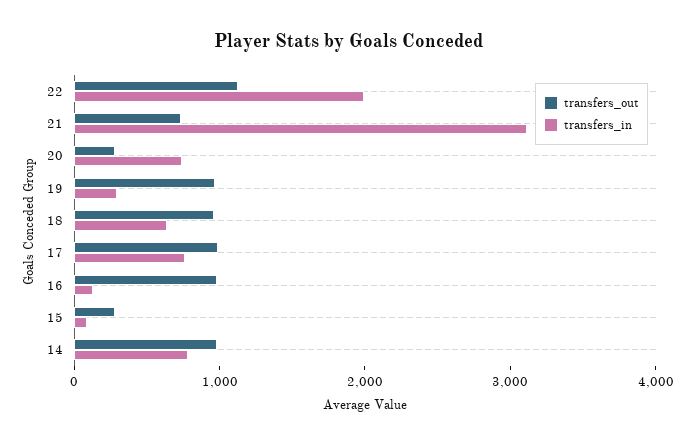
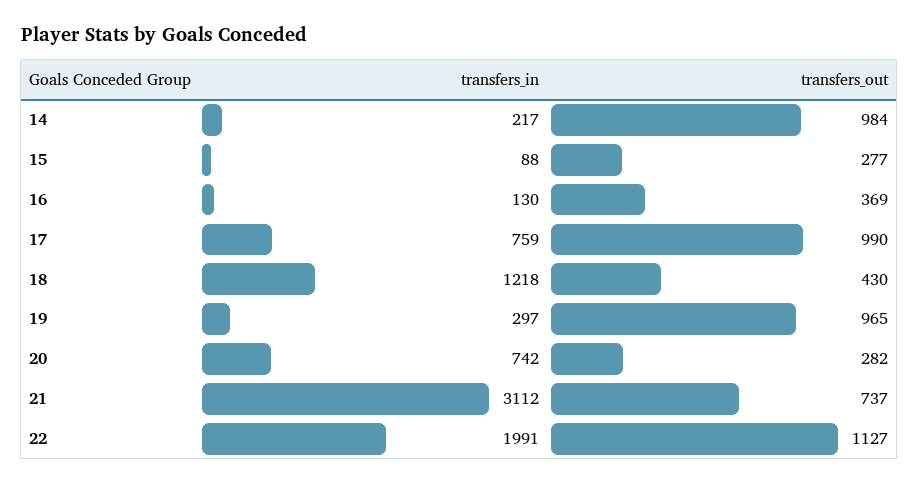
  {
    "transfers_out": {
      "22": 1127,
      "21": 737,
      "20": 282,
      "19": 965,
-     "18": 1000,
+     "18": 430,
      "17": 990,
-     "16": 1000,
+     "16": 369,
      "15": 277,
      "14": 984
    },
    "transfers_in": {
      "22": 1991,
      "21": 3112,
      "20": 742,
      "19": 297,
-     "18": 600,
+     "18": 1218,
      "17": 759,
      "16": 130,
      "15": 88,
-     "14": 800
+     "14": 217
    }
  }

